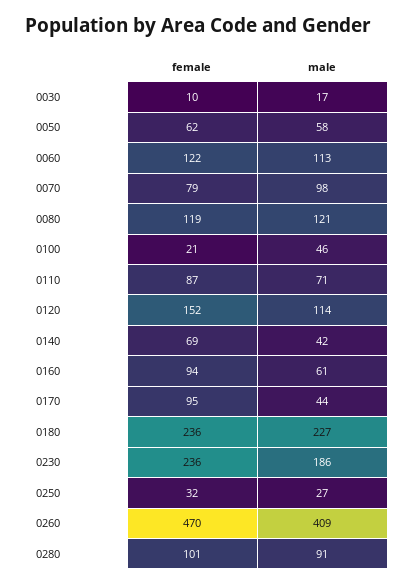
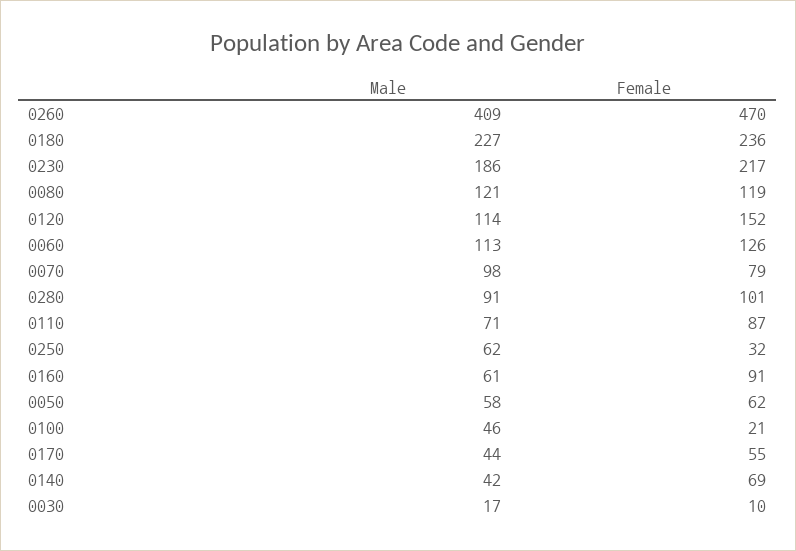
  {
    "female": {
      "0030": 10,
      "0050": 62,
-     "0060": 122,
+     "0060": 126,
      "0070": 79,
      "0080": 119,
      "0100": 21,
      "0110": 87,
      "0120": 152,
      "0140": 69,
-     "0160": 94,
+     "0160": 91,
-     "0170": 95,
+     "0170": 55,
      "0180": 236,
-     "0230": 236,
+     "0230": 217,
      "0250": 32,
      "0260": 470,
      "0280": 101
    },
    "male": {
      "0030": 17,
      "0050": 58,
      "0060": 113,
      "0070": 98,
      "0080": 121,
      "0100": 46,
      "0110": 71,
      "0120": 114,
      "0140": 42,
      "0160": 61,
      "0170": 44,
      "0180": 227,
      "0230": 186,
-     "0250": 27,
+     "0250": 62,
      "0260": 409,
      "0280": 91
    }
  }

